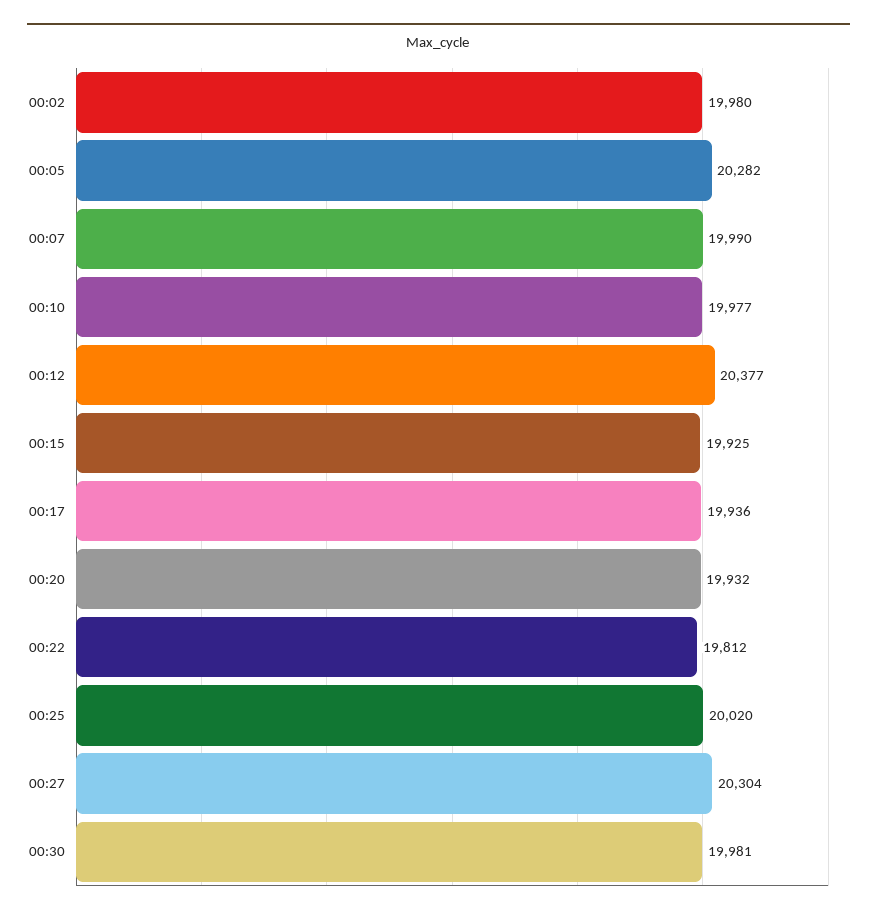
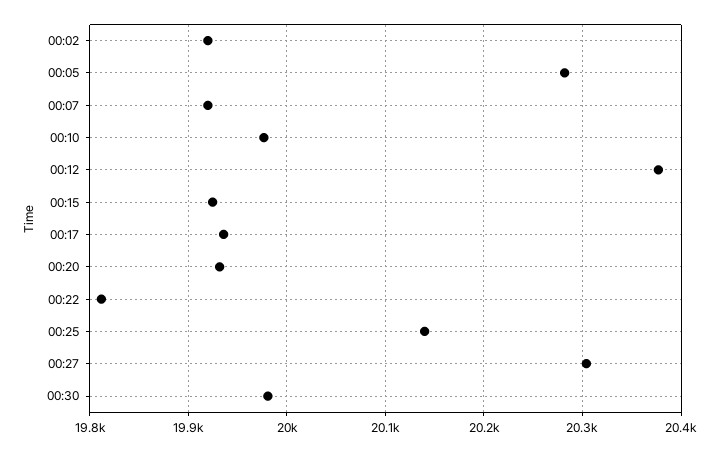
  {
-   "00:02": 19980,
+   "00:02": 19920,
    "00:05": 20282,
-   "00:07": 19990,
+   "00:07": 19920,
    "00:10": 19977,
    "00:12": 20377,
    "00:15": 19925,
    "00:17": 19936,
    "00:20": 19932,
    "00:22": 19812,
-   "00:25": 20020,
+   "00:25": 20140,
    "00:27": 20304,
    "00:30": 19981
  }

